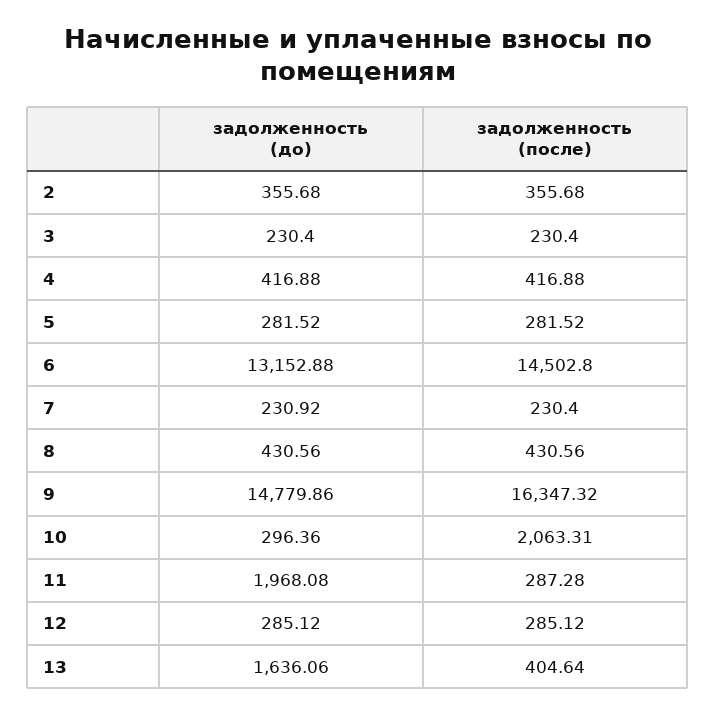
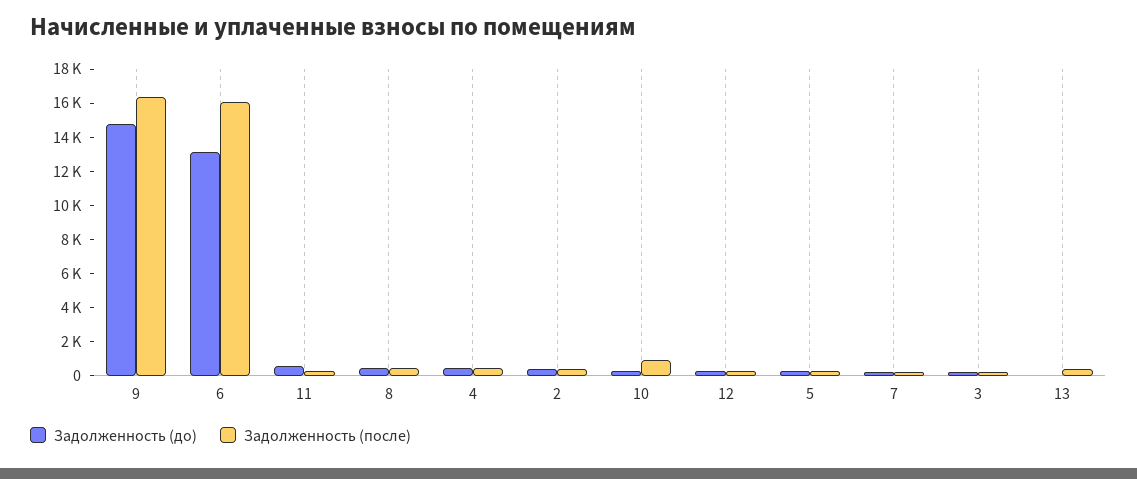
  {
    "задолженность (до)": {
      "2": 355.68,
      "3": 230.4,
      "4": 416.88,
      "5": 281.52,
      "6": 13152.88,
      "7": 230.92,
      "8": 430.56,
      "9": 14779.86,
      "10": 296.36,
-     "11": 1968.08,
+     "11": 500,
      "12": 285.12,
-     "13": 1636.06
+     "13": 0
    },
    "задолженность (после)": {
      "2": 355.68,
      "3": 230.4,
      "4": 416.88,
      "5": 281.52,
-     "6": 14502.8,
+     "6": 16000,
      "7": 230.4,
      "8": 430.56,
      "9": 16347.32,
-     "10": 2063.31,
+     "10": 1000,
      "11": 287.28,
      "12": 285.12,
      "13": 404.64
    }
  }

